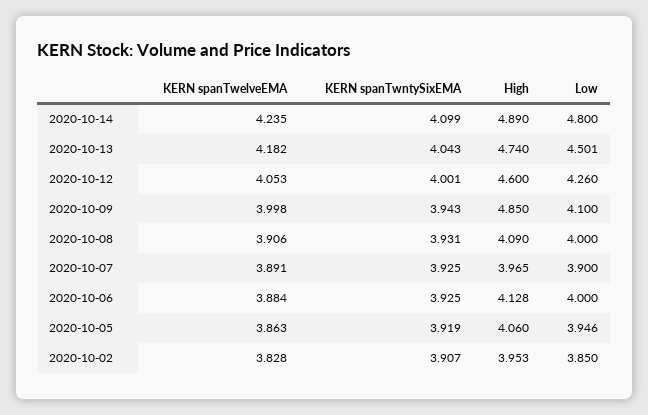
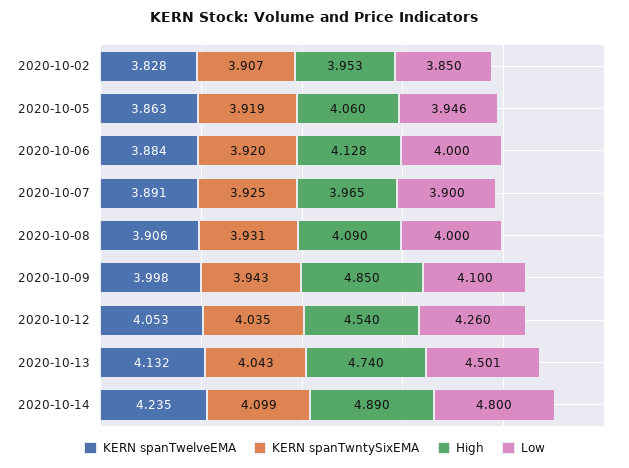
  {
    "KERN spanTwelveEMA": {
      "2020-10-14": 4.235,
-     "2020-10-13": 4.182,
+     "2020-10-13": 4.132,
      "2020-10-12": 4.053,
      "2020-10-09": 3.998,
      "2020-10-08": 3.906,
      "2020-10-07": 3.891,
      "2020-10-06": 3.884,
      "2020-10-05": 3.863,
      "2020-10-02": 3.828
    },
    "KERN spanTwntySixEMA": {
      "2020-10-14": 4.099,
      "2020-10-13": 4.043,
-     "2020-10-12": 4.001,
+     "2020-10-12": 4.035,
      "2020-10-09": 3.943,
      "2020-10-08": 3.931,
      "2020-10-07": 3.925,
-     "2020-10-06": 3.925,
+     "2020-10-06": 3.92,
      "2020-10-05": 3.919,
      "2020-10-02": 3.907
    },
    "High": {
      "2020-10-14": 4.89,
      "2020-10-13": 4.74,
-     "2020-10-12": 4.6,
+     "2020-10-12": 4.54,
      "2020-10-09": 4.85,
      "2020-10-08": 4.09,
      "2020-10-07": 3.965,
      "2020-10-06": 4.128,
      "2020-10-05": 4.06,
      "2020-10-02": 3.953
    },
    "Low": {
      "2020-10-14": 4.8,
      "2020-10-13": 4.501,
      "2020-10-12": 4.26,
      "2020-10-09": 4.1,
      "2020-10-08": 4,
      "2020-10-07": 3.9,
      "2020-10-06": 4,
      "2020-10-05": 3.946,
      "2020-10-02": 3.85
    }
  }

